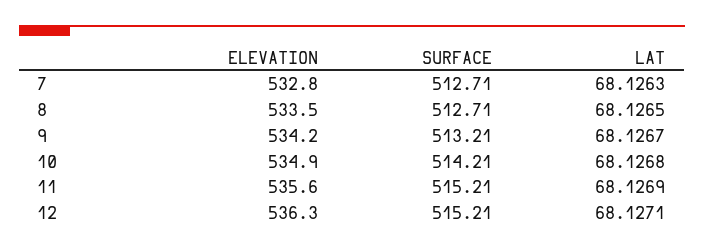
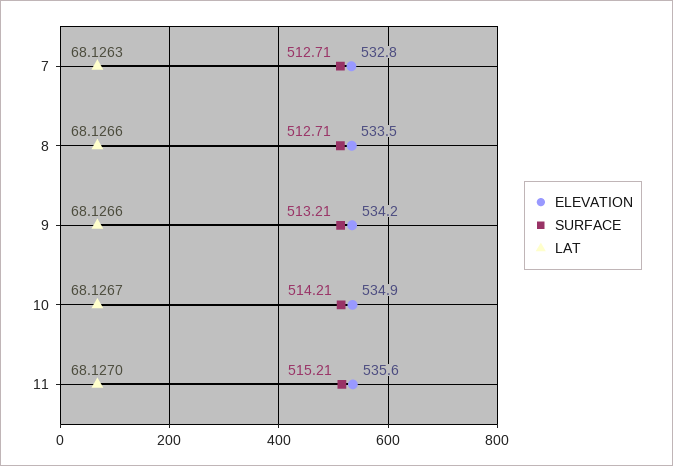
  {
    "ELEVATION": {
      "7": 532.8,
      "8": 533.5,
      "9": 534.2,
      "10": 534.9,
-     "11": 535.6,
+     "11": 535.6
-     "12": 536.3
    },
    "SURFACE": {
      "7": 512.71,
      "8": 512.71,
      "9": 513.21,
      "10": 514.21,
-     "11": 515.21,
+     "11": 515.21
-     "12": 515.21
    },
    "LAT": {
      "7": 68.1263,
-     "8": 68.1265,
+     "8": 68.1266,
-     "9": 68.1267,
+     "9": 68.1266,
-     "10": 68.1268,
+     "10": 68.1267,
-     "11": 68.1269,
+     "11": 68.127
-     "12": 68.1271
    }
  }

